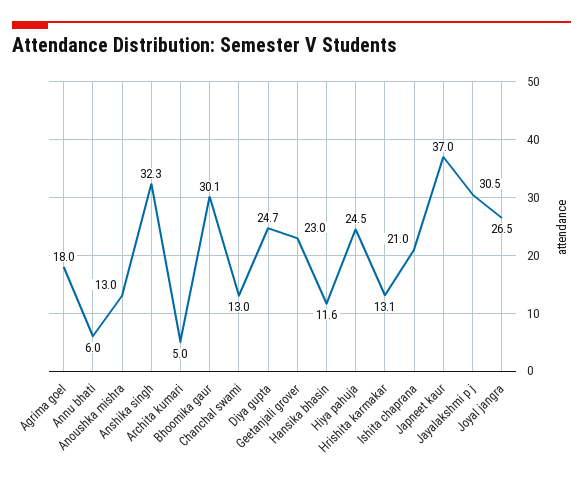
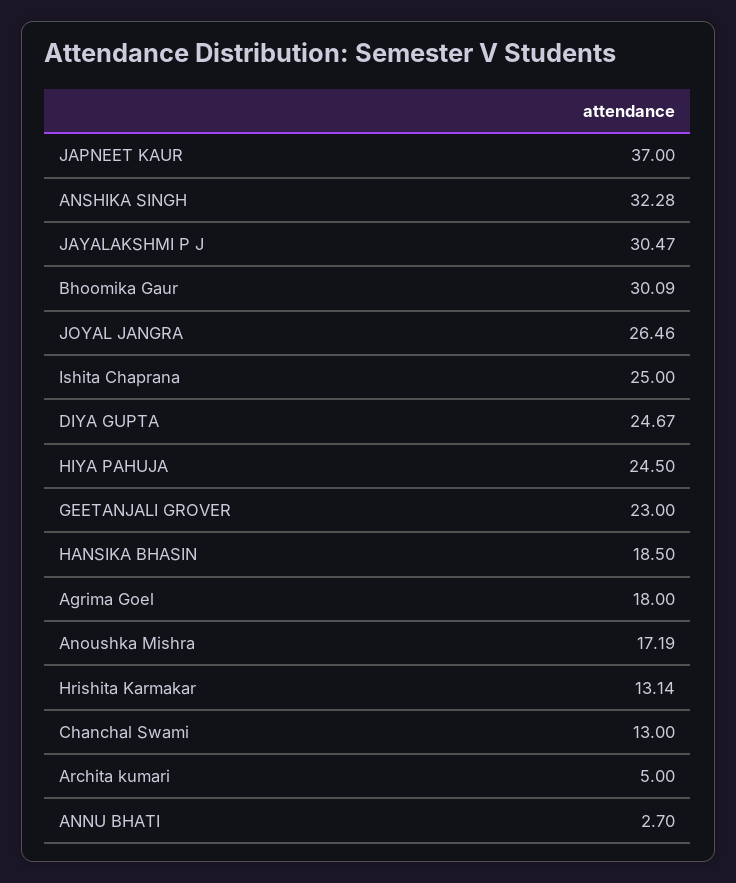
  {
    "Agrima goel": 18,
-   "Annu bhati": 6,
+   "Annu bhati": 2.7,
-   "Anoushka mishra": 13,
+   "Anoushka mishra": 17.19,
    "Anshika singh": 32.28,
    "Archita kumari": 5,
    "Bhoomika gaur": 30.09,
    "Chanchal swami": 13,
    "Diya gupta": 24.67,
    "Geetanjali grover": 23,
-   "Hansika bhasin": 11.6,
+   "Hansika bhasin": 18.5,
    "Hiya pahuja": 24.5,
    "Hrishita karmakar": 13.14,
-   "Ishita chaprana": 21,
+   "Ishita chaprana": 25,
    "Japneet kaur": 37,
    "Jayalakshmi p j": 30.47,
    "Joyal jangra": 26.46
  }

